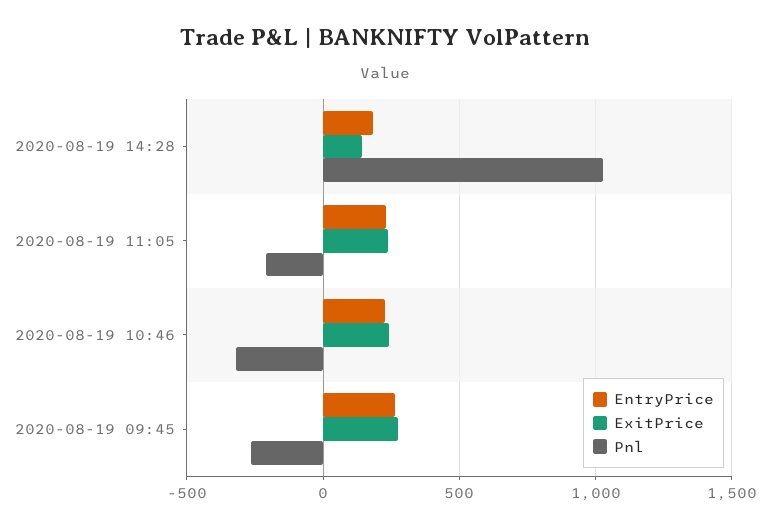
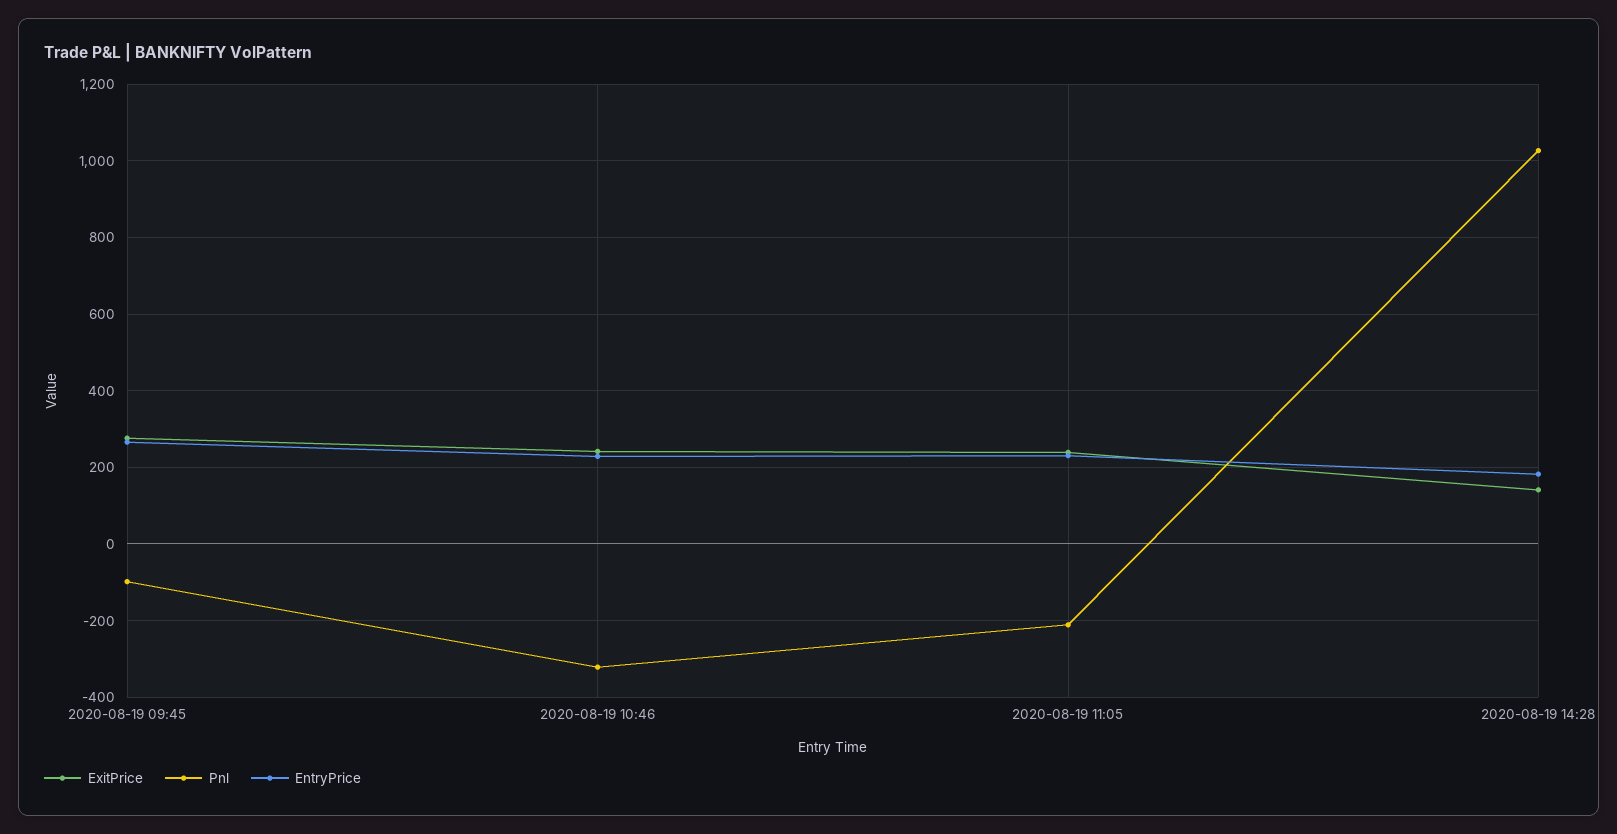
  {
    "EntryPrice": {
      "2020-08-19 14:28": 180,
      "2020-08-19 11:05": 240,
      "2020-08-19 10:46": 220,
      "2020-08-19 09:45": 260
    },
    "ExitPrice": {
      "2020-08-19 14:28": 140,
      "2020-08-19 11:05": 240,
      "2020-08-19 10:46": 240,
      "2020-08-19 09:45": 280
    },
    "Pnl": {
      "2020-08-19 14:28": 1020,
      "2020-08-19 11:05": -220,
      "2020-08-19 10:46": -320,
-     "2020-08-19 09:45": -250
+     "2020-08-19 09:45": -100
    }
  }

